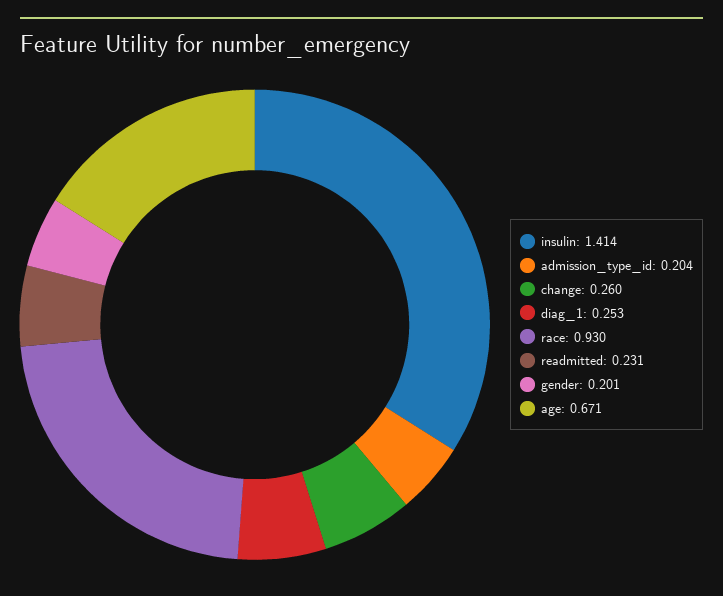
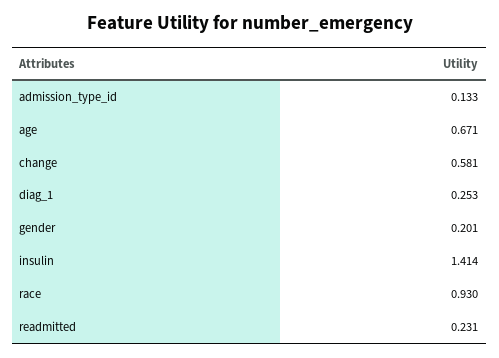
  {
    "insulin": 1.414,
-   "admission_type_id": 0.204,
+   "admission_type_id": 0.133,
-   "change": 0.26,
+   "change": 0.581,
    "diag_1": 0.253,
    "race": 0.93,
    "readmitted": 0.231,
    "gender": 0.201,
    "age": 0.671
  }

